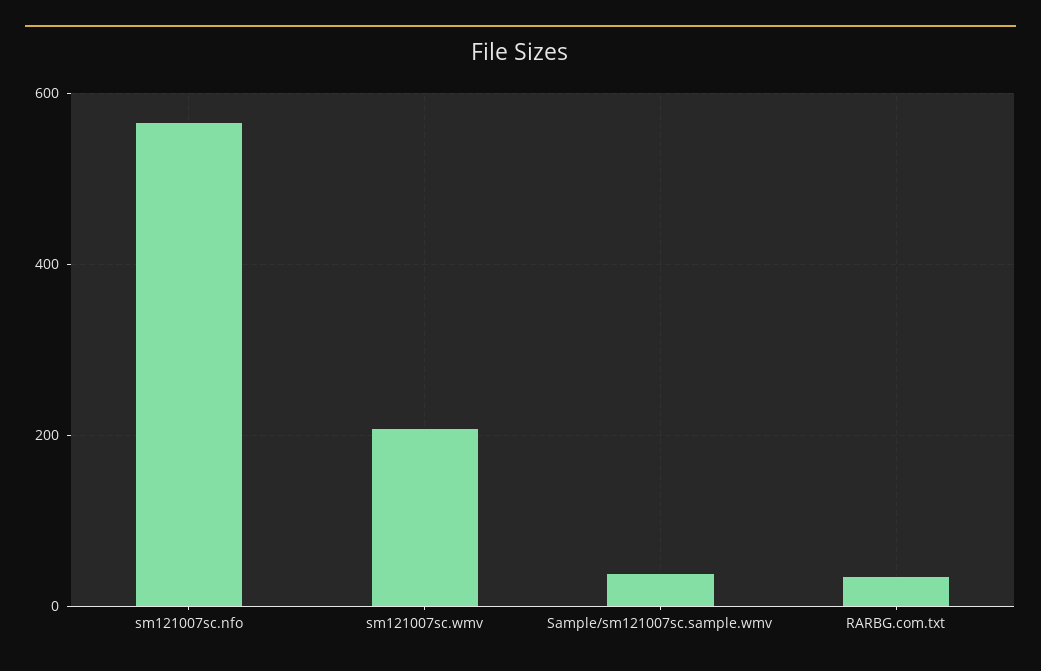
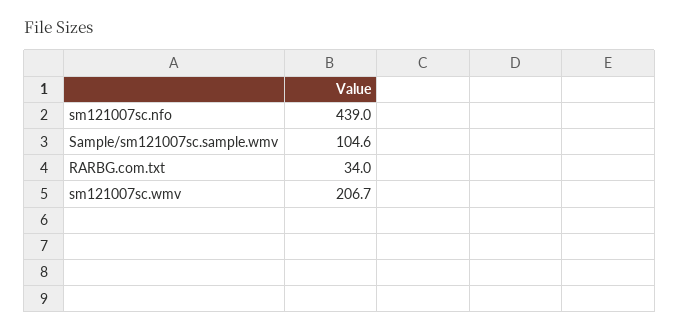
  {
-   "sm121007sc.nfo": 560,
+   "sm121007sc.nfo": 439,
    "sm121007sc.wmv": 206.7,
-   "Sample/sm121007sc.sample.wmv": 40,
+   "Sample/sm121007sc.sample.wmv": 104.6,
    "RARBG.com.txt": 34
  }

